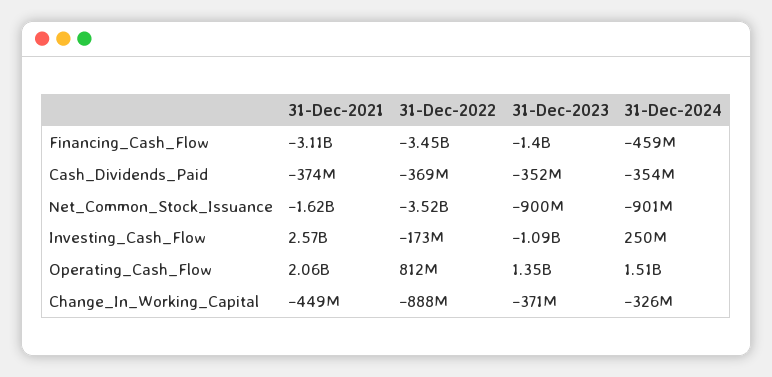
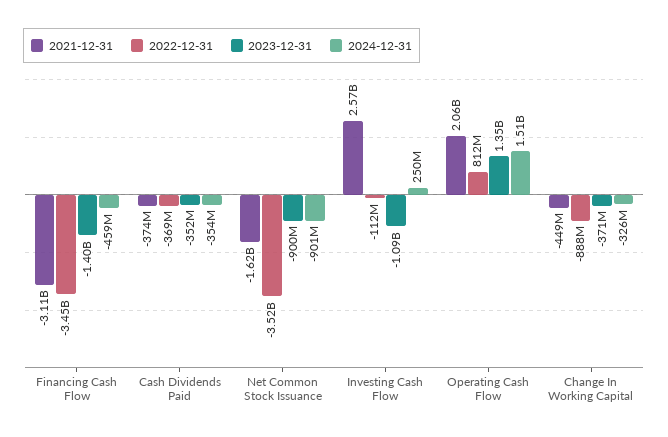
  {
    "31-Dec-2021": {
      "Financing_Cash_Flow": -3110000000,
      "Cash_Dividends_Paid": -374000000,
      "Net_Common_Stock_Issuance": -1620000000,
      "Investing_Cash_Flow": 2570000000,
      "Operating_Cash_Flow": 2060000000,
      "Change_In_Working_Capital": -449000000
    },
    "31-Dec-2022": {
      "Financing_Cash_Flow": -3450000000,
      "Cash_Dividends_Paid": -369000000,
      "Net_Common_Stock_Issuance": -3520000000,
-     "Investing_Cash_Flow": -173000000,
+     "Investing_Cash_Flow": -112000000,
      "Operating_Cash_Flow": 812000000,
      "Change_In_Working_Capital": -888000000
    },
    "31-Dec-2023": {
      "Financing_Cash_Flow": -1400000000,
      "Cash_Dividends_Paid": -352000000,
      "Net_Common_Stock_Issuance": -900000000,
      "Investing_Cash_Flow": -1090000000,
      "Operating_Cash_Flow": 1350000000,
      "Change_In_Working_Capital": -371000000
    },
    "31-Dec-2024": {
      "Financing_Cash_Flow": -459000000,
      "Cash_Dividends_Paid": -354000000,
      "Net_Common_Stock_Issuance": -901000000,
      "Investing_Cash_Flow": 250000000,
      "Operating_Cash_Flow": 1510000000,
      "Change_In_Working_Capital": -326000000
    }
  }

